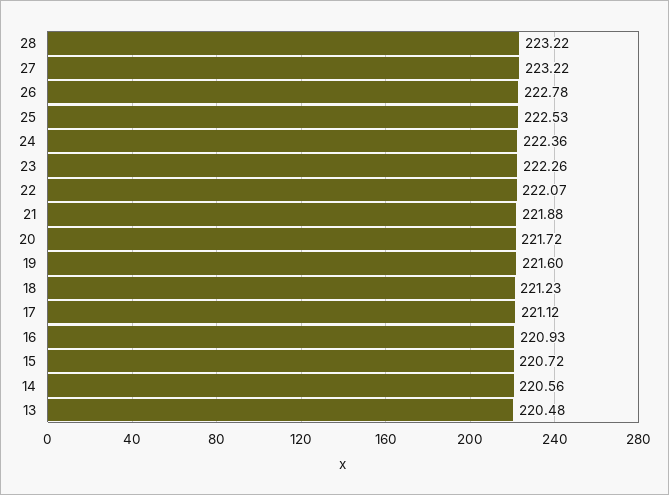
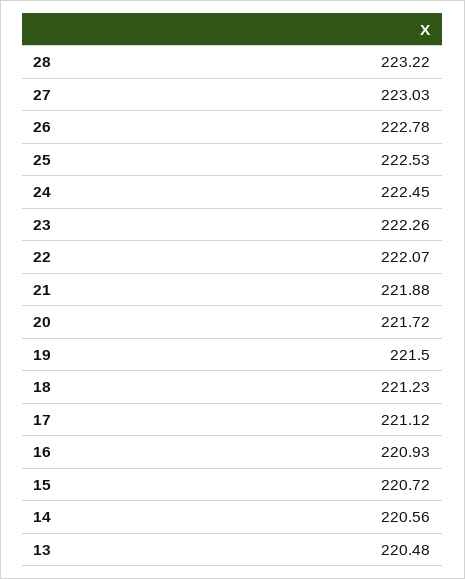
  {
    "28": 223.22,
-   "27": 223.22,
+   "27": 223.03,
    "26": 222.78,
    "25": 222.53,
-   "24": 222.36,
+   "24": 222.45,
    "23": 222.26,
    "22": 222.07,
    "21": 221.88,
    "20": 221.72,
-   "19": 221.6,
+   "19": 221.5,
    "18": 221.23,
    "17": 221.12,
    "16": 220.93,
    "15": 220.72,
    "14": 220.56,
    "13": 220.48
  }

